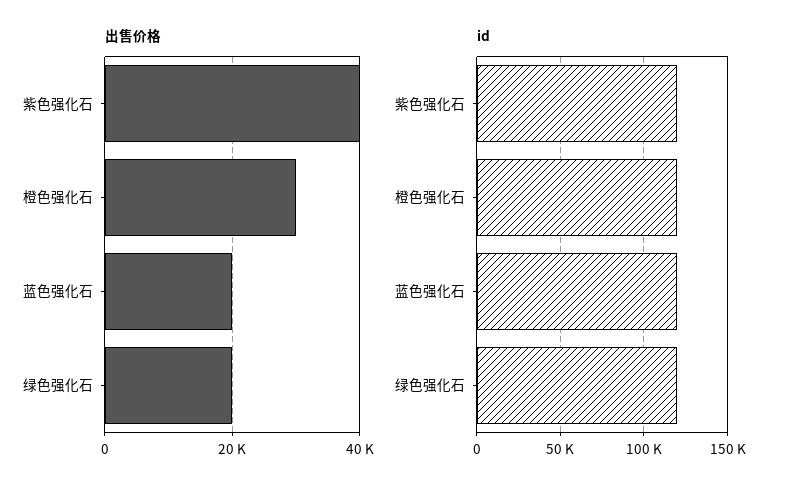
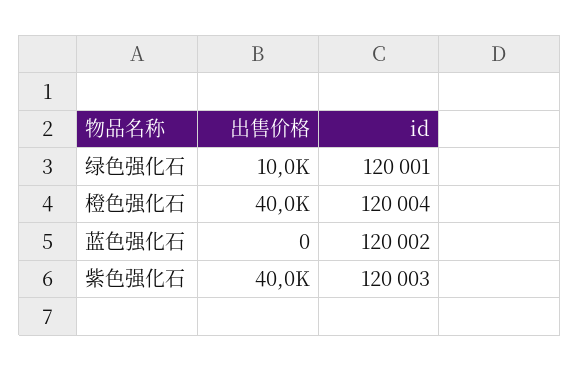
  {
    "出售价格": {
      "紫色强化石": 40000,
-     "橙色强化石": 30000,
+     "橙色强化石": 40000,
-     "蓝色强化石": 20000,
+     "蓝色强化石": 0,
-     "绿色强化石": 20000
+     "绿色强化石": 10000
    },
    "id": {
      "紫色强化石": 120003,
      "橙色强化石": 120004,
      "蓝色强化石": 120002,
      "绿色强化石": 120001
    }
  }

